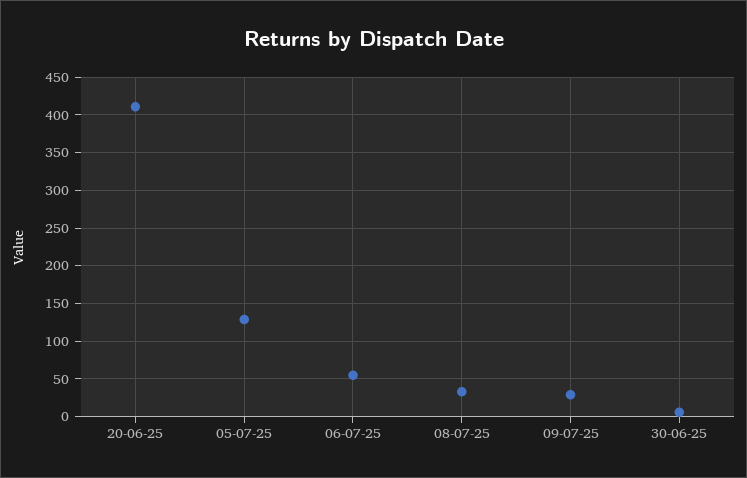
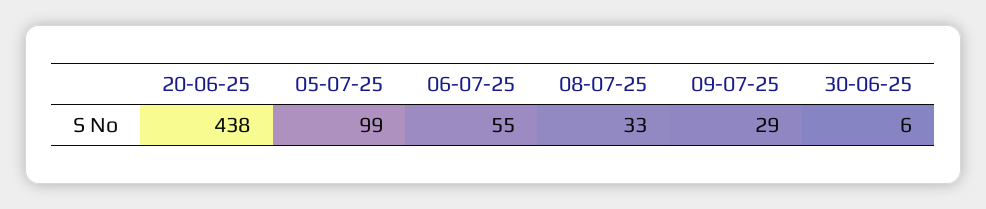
  {
-   "20-06-25": 410,
+   "20-06-25": 438,
-   "05-07-25": 130,
+   "05-07-25": 99,
    "06-07-25": 55,
    "08-07-25": 33,
    "09-07-25": 29,
    "30-06-25": 6
  }

